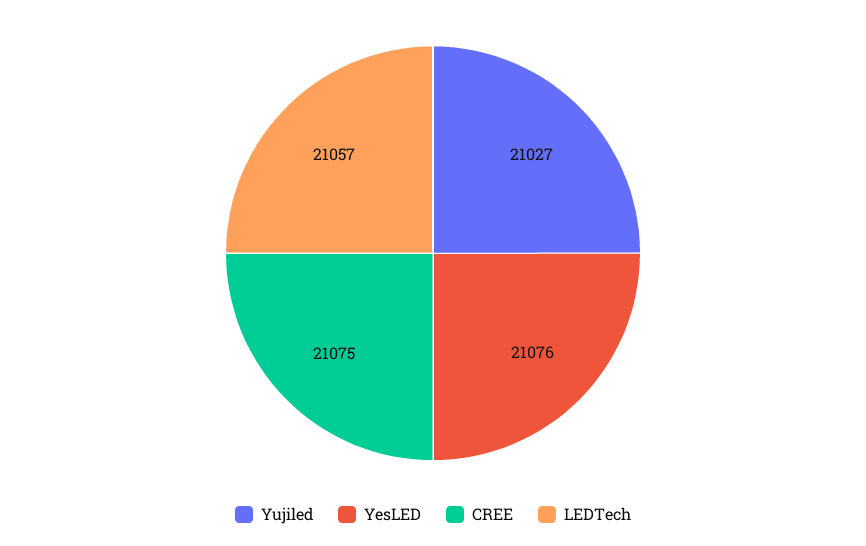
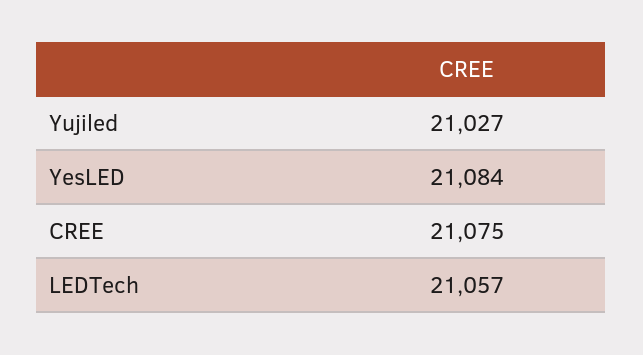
  {
    "Yujiled": 21027,
-   "YesLED": 21076,
+   "YesLED": 21084,
    "CREE": 21075,
    "LEDTech": 21057
  }

